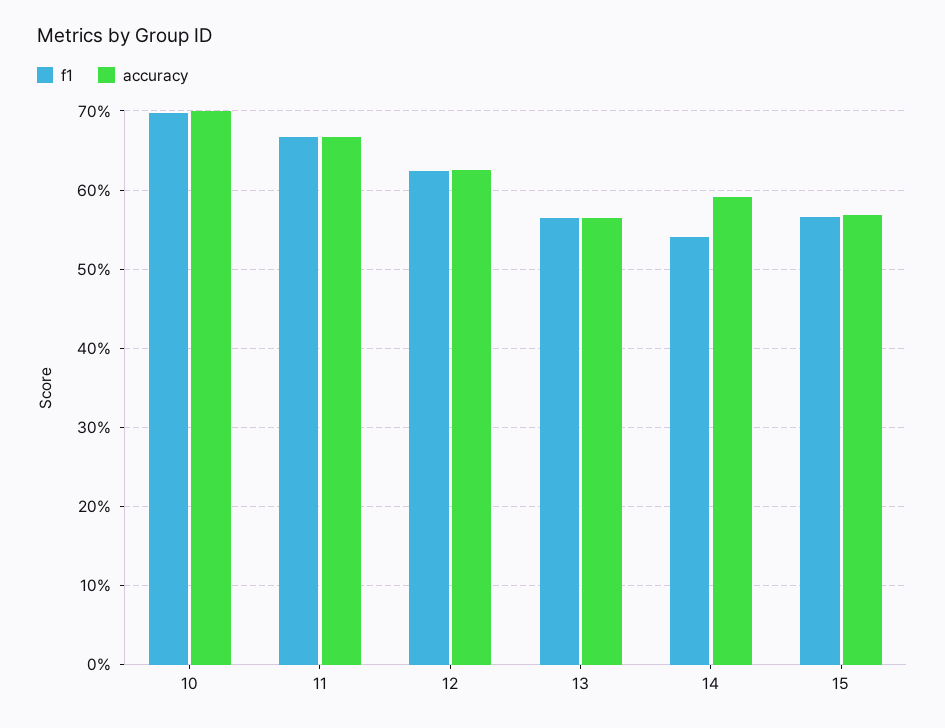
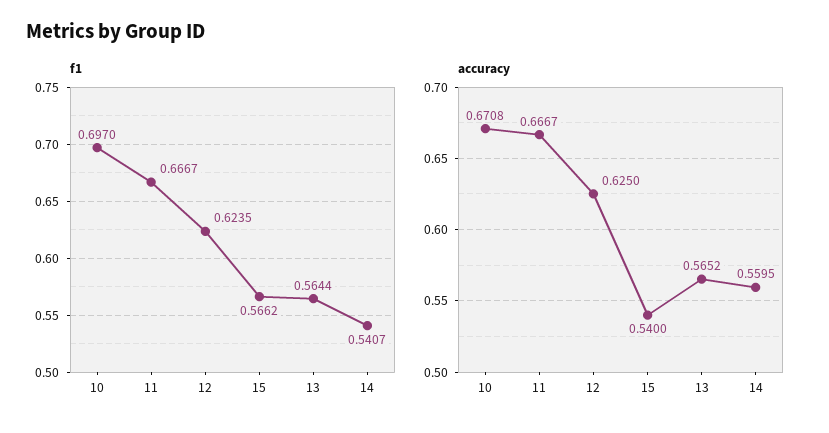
  {
    "f1": {
      "10": 0.697,
      "11": 0.6667,
      "12": 0.6235,
      "13": 0.5644,
      "14": 0.5407,
      "15": 0.5662
    },
    "accuracy": {
-     "10": 0.7,
+     "10": 0.6708,
      "11": 0.6667,
      "12": 0.625,
      "13": 0.5652,
-     "14": 0.59,
+     "14": 0.5595,
-     "15": 0.57
+     "15": 0.54
    }
  }

